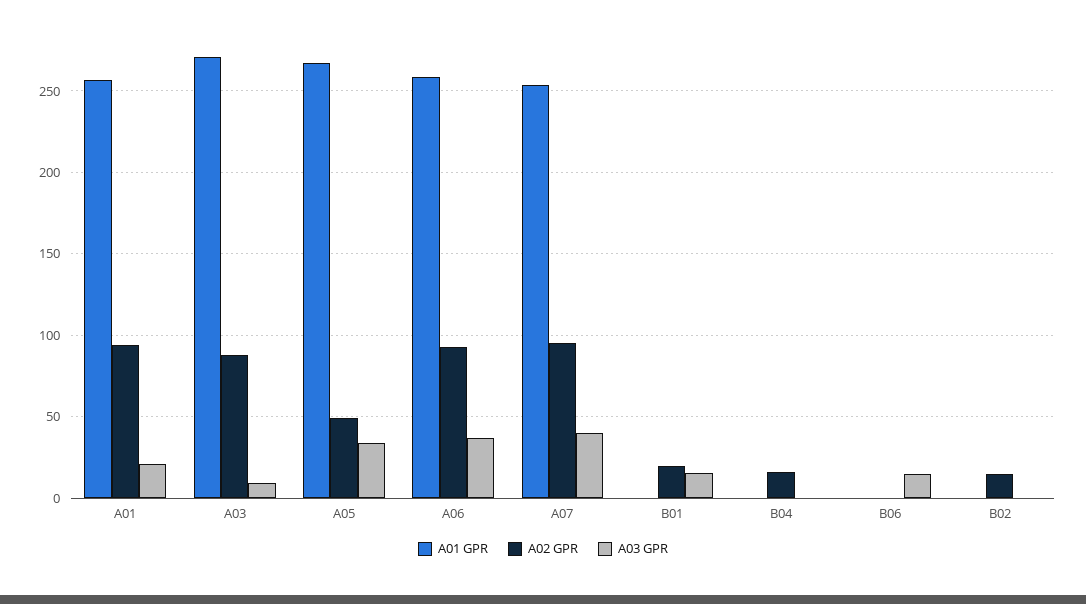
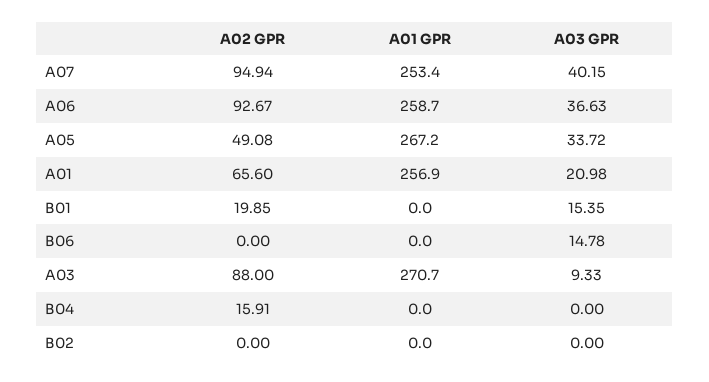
  {
    "A01 GPR": {
      "A01": 256.9,
      "A03": 270.7,
      "A05": 267.2,
      "A06": 258.7,
      "A07": 253.4,
      "B01": 0,
      "B04": 0,
      "B06": 0,
      "B02": 0
    },
    "A02 GPR": {
-     "A01": 95,
+     "A01": 65.6,
      "A03": 88,
      "A05": 49.08,
      "A06": 92.67,
      "A07": 94.94,
      "B01": 19.85,
      "B04": 15.91,
      "B06": 0,
-     "B02": 15
+     "B02": 0
    },
    "A03 GPR": {
      "A01": 20.98,
      "A03": 9.33,
      "A05": 33.72,
      "A06": 36.63,
      "A07": 40.15,
      "B01": 15.35,
      "B04": 0,
      "B06": 14.78,
      "B02": 0
    }
  }

